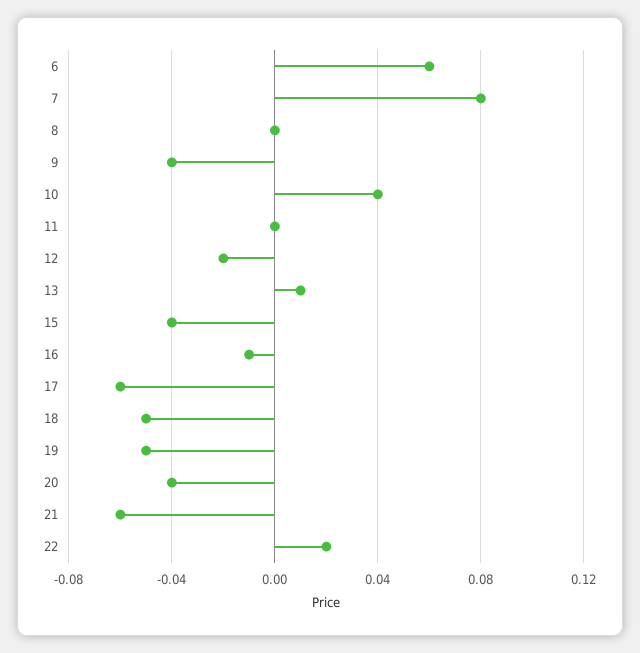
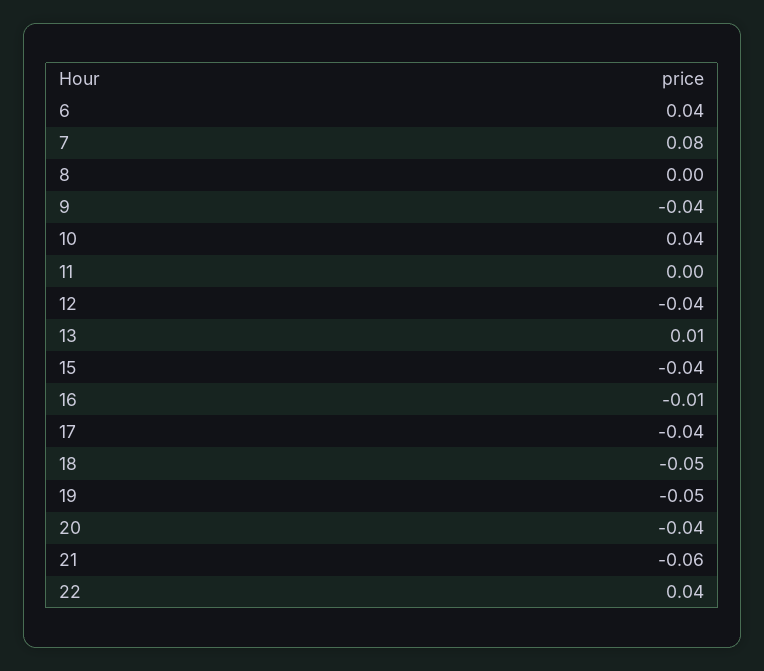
  {
-   "6": 0.06,
+   "6": 0.04,
    "7": 0.08,
    "8": 0,
    "9": -0.04,
    "10": 0.04,
    "11": 0,
-   "12": -0.02,
+   "12": -0.04,
    "13": 0.01,
    "15": -0.04,
    "16": -0.01,
-   "17": -0.06,
+   "17": -0.04,
    "18": -0.05,
    "19": -0.05,
    "20": -0.04,
    "21": -0.06,
-   "22": 0.02
+   "22": 0.04
  }

